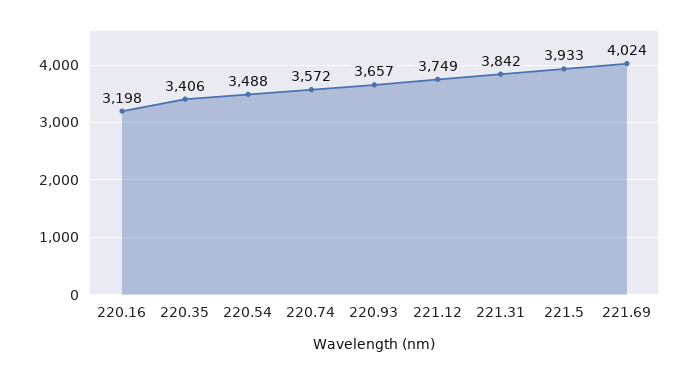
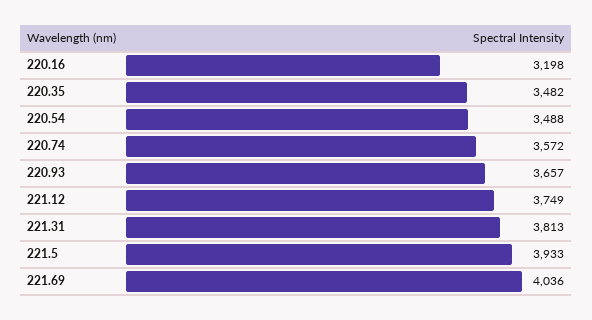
  {
    "220.16": 3198,
-   "220.35": 3406,
+   "220.35": 3482,
    "220.54": 3488,
    "220.74": 3572,
    "220.93": 3657,
    "221.12": 3749,
-   "221.31": 3842,
+   "221.31": 3813,
    "221.5": 3933,
-   "221.69": 4024
+   "221.69": 4036
  }

